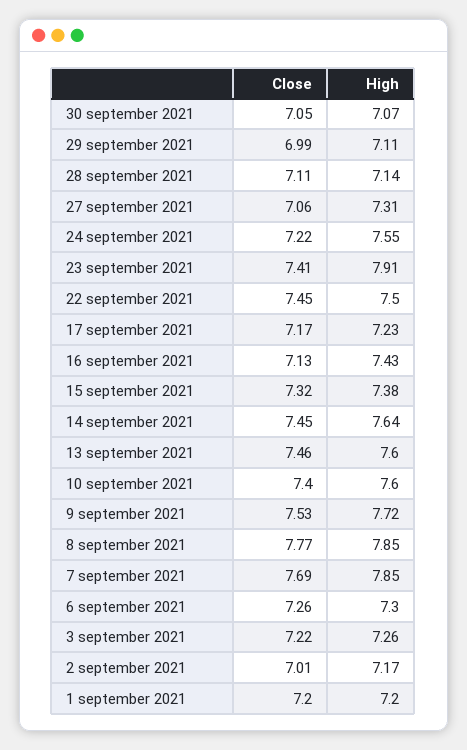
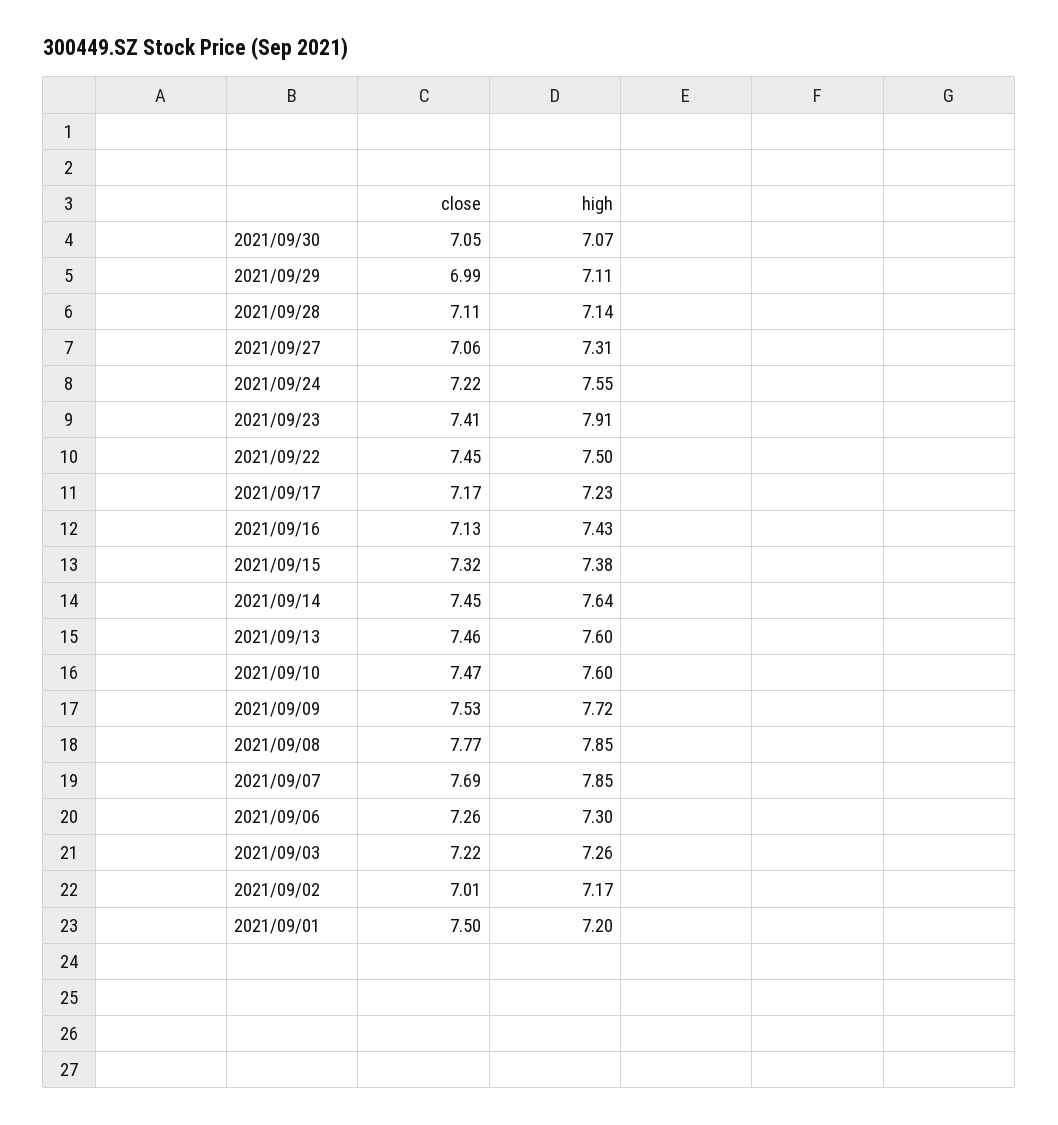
  {
    "Close": {
      "30 september 2021": 7.05,
      "29 september 2021": 6.99,
      "28 september 2021": 7.11,
      "27 september 2021": 7.06,
      "24 september 2021": 7.22,
      "23 september 2021": 7.41,
      "22 september 2021": 7.45,
      "17 september 2021": 7.17,
      "16 september 2021": 7.13,
      "15 september 2021": 7.32,
      "14 september 2021": 7.45,
      "13 september 2021": 7.46,
-     "10 september 2021": 7.4,
+     "10 september 2021": 7.47,
      "9 september 2021": 7.53,
      "8 september 2021": 7.77,
      "7 september 2021": 7.69,
      "6 september 2021": 7.26,
      "3 september 2021": 7.22,
      "2 september 2021": 7.01,
-     "1 september 2021": 7.2
+     "1 september 2021": 7.5
    },
    "High": {
      "30 september 2021": 7.07,
      "29 september 2021": 7.11,
      "28 september 2021": 7.14,
      "27 september 2021": 7.31,
      "24 september 2021": 7.55,
      "23 september 2021": 7.91,
      "22 september 2021": 7.5,
      "17 september 2021": 7.23,
      "16 september 2021": 7.43,
      "15 september 2021": 7.38,
      "14 september 2021": 7.64,
      "13 september 2021": 7.6,
      "10 september 2021": 7.6,
      "9 september 2021": 7.72,
      "8 september 2021": 7.85,
      "7 september 2021": 7.85,
      "6 september 2021": 7.3,
      "3 september 2021": 7.26,
      "2 september 2021": 7.17,
      "1 september 2021": 7.2
    }
  }

